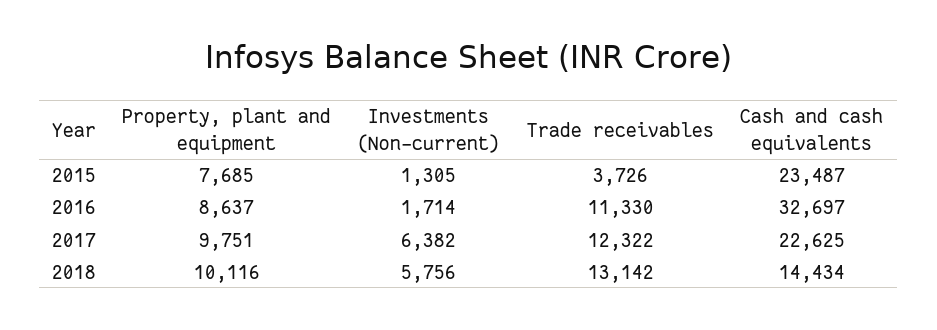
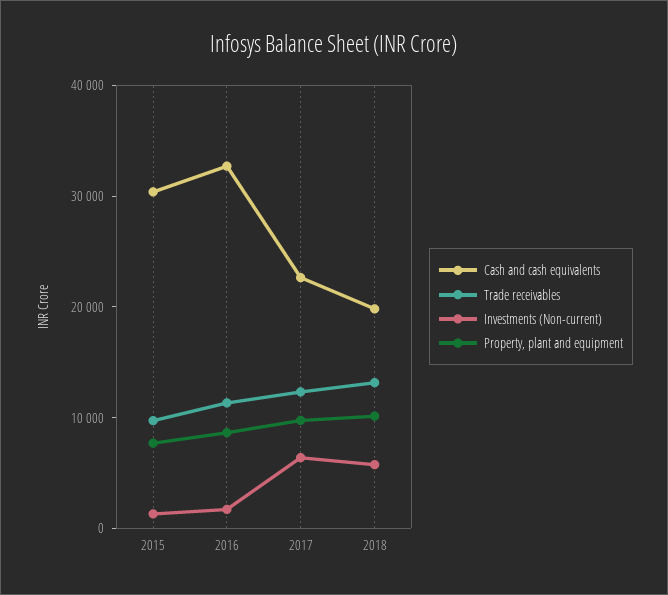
  {
    "Property, plant and equipment": {
      "2015": 7685,
      "2016": 8637,
      "2017": 9751,
      "2018": 10116
    },
    "Investments (Non-current)": {
      "2015": 1305,
      "2016": 1714,
      "2017": 6382,
      "2018": 5756
    },
    "Trade receivables": {
-     "2015": 3726,
+     "2015": 10000,
      "2016": 11330,
      "2017": 12322,
      "2018": 13142
    },
    "Cash and cash equivalents": {
-     "2015": 23487,
+     "2015": 30000,
      "2016": 32697,
      "2017": 22625,
-     "2018": 14434
+     "2018": 20000
    }
  }

